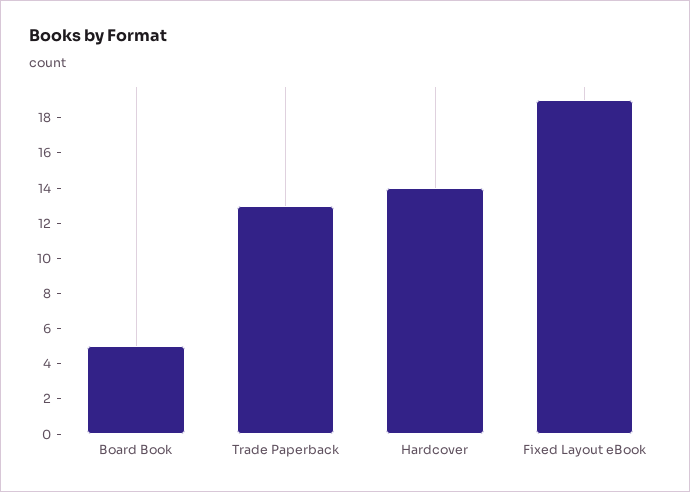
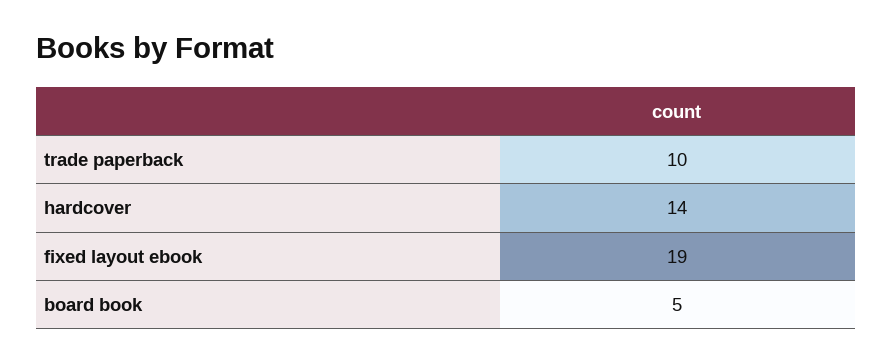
  {
    "Board Book": 5,
-   "Trade Paperback": 13,
+   "Trade Paperback": 10,
    "Hardcover": 14,
    "Fixed Layout eBook": 19
  }

